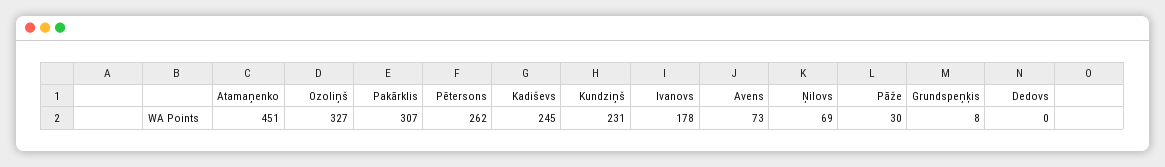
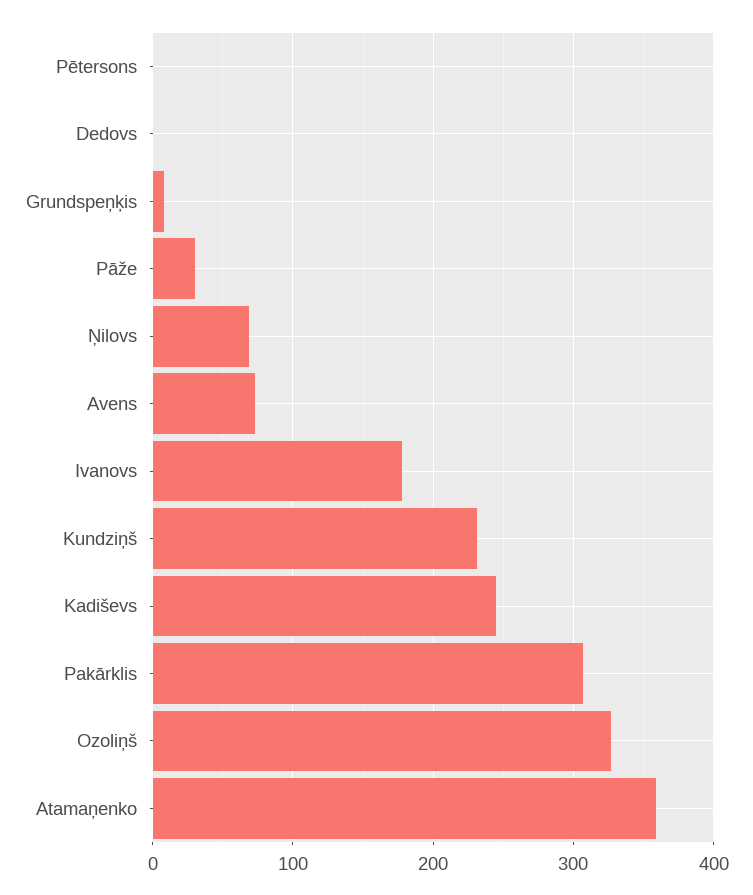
  {
-   "Atamaņenko": 451,
+   "Atamaņenko": 360,
    "Ozoliņš": 327,
    "Pakārklis": 307,
-   "Pētersons": 262,
+   "Pētersons": 0,
    "Kadiševs": 245,
    "Kundziņš": 231,
    "Ivanovs": 178,
    "Avens": 73,
    "Ņilovs": 69,
    "Pāže": 30,
    "Grundspeņķis": 8,
    "Dedovs": 0
  }

